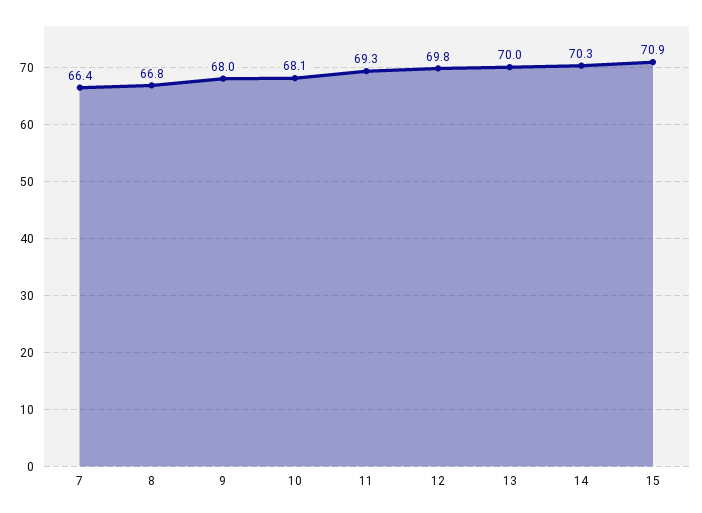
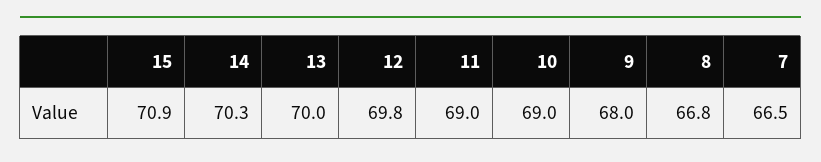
  {
-   "7": 66.4,
+   "7": 66.5,
    "8": 66.8,
    "9": 68,
-   "10": 68.1,
+   "10": 69,
-   "11": 69.3,
+   "11": 69,
    "12": 69.8,
    "13": 70,
    "14": 70.3,
    "15": 70.9
  }

